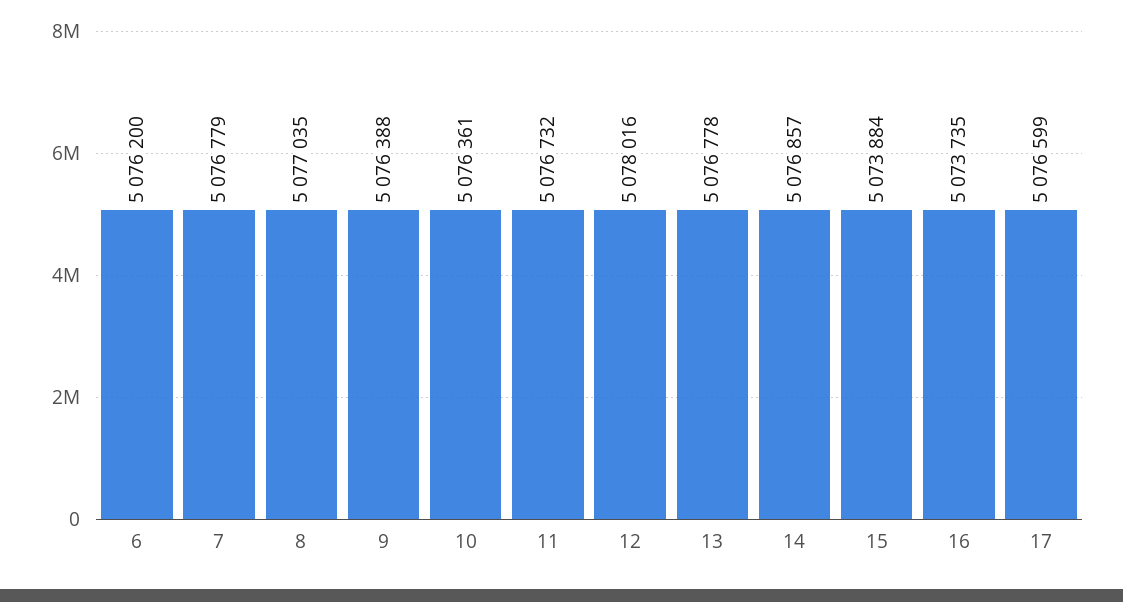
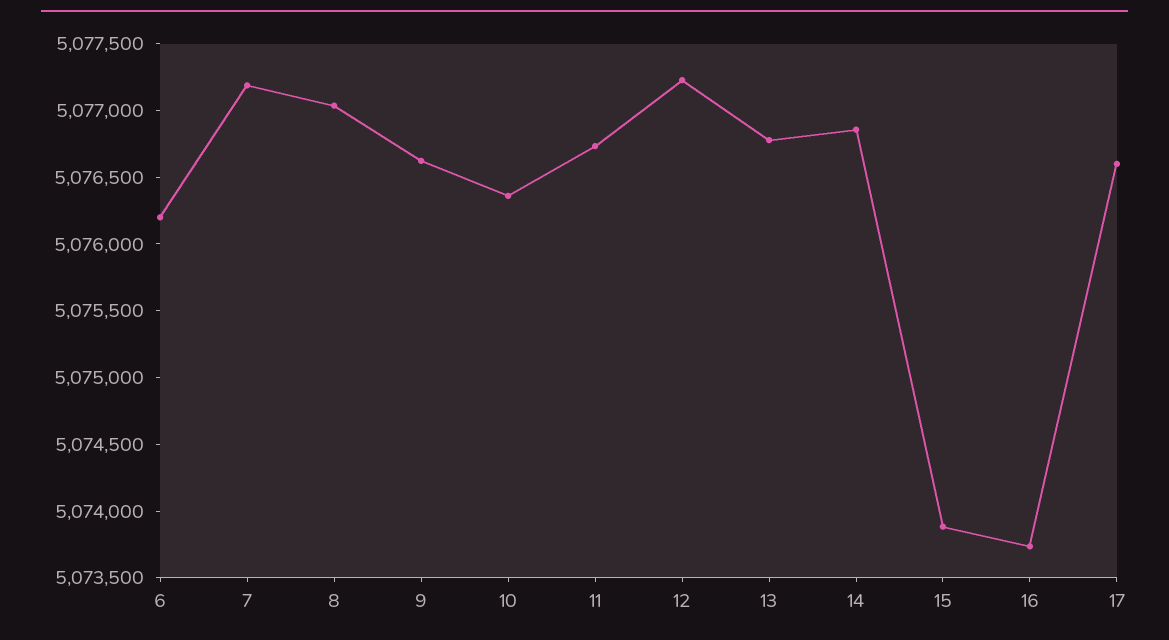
  {
    "6": 5076200,
-   "7": 5076779,
+   "7": 5077200,
    "8": 5077035,
-   "9": 5076388,
+   "9": 5076600,
    "10": 5076361,
    "11": 5076732,
-   "12": 5078016,
+   "12": 5077200,
    "13": 5076778,
    "14": 5076857,
    "15": 5073884,
    "16": 5073735,
    "17": 5076599
  }

